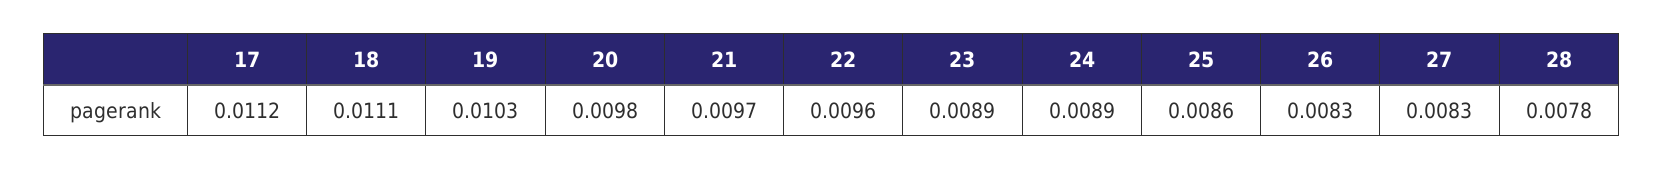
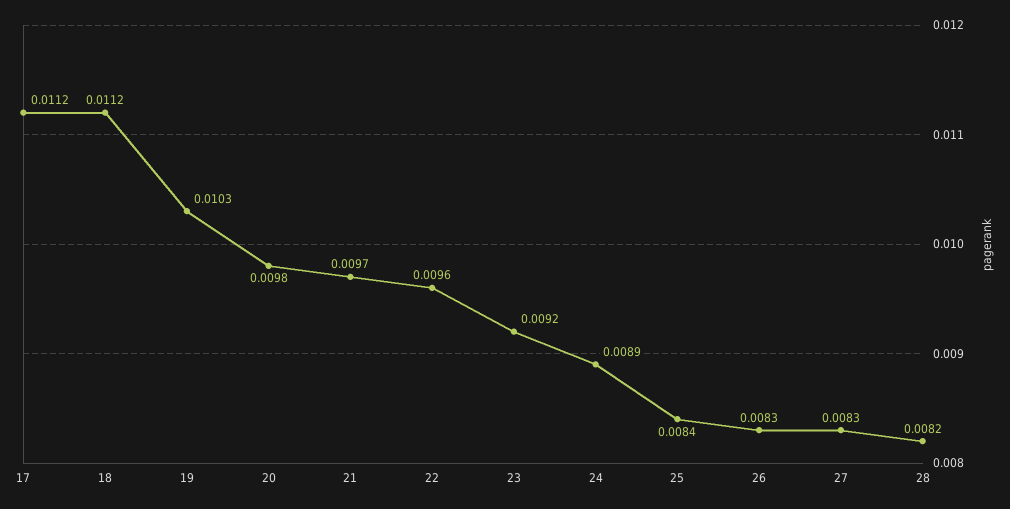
  {
    "17": 0.0112,
-   "18": 0.0111,
+   "18": 0.0112,
    "19": 0.0103,
    "20": 0.0098,
    "21": 0.0097,
    "22": 0.0096,
-   "23": 0.0089,
+   "23": 0.0092,
    "24": 0.0089,
-   "25": 0.0086,
+   "25": 0.0084,
    "26": 0.0083,
    "27": 0.0083,
-   "28": 0.0078
+   "28": 0.0082
  }

